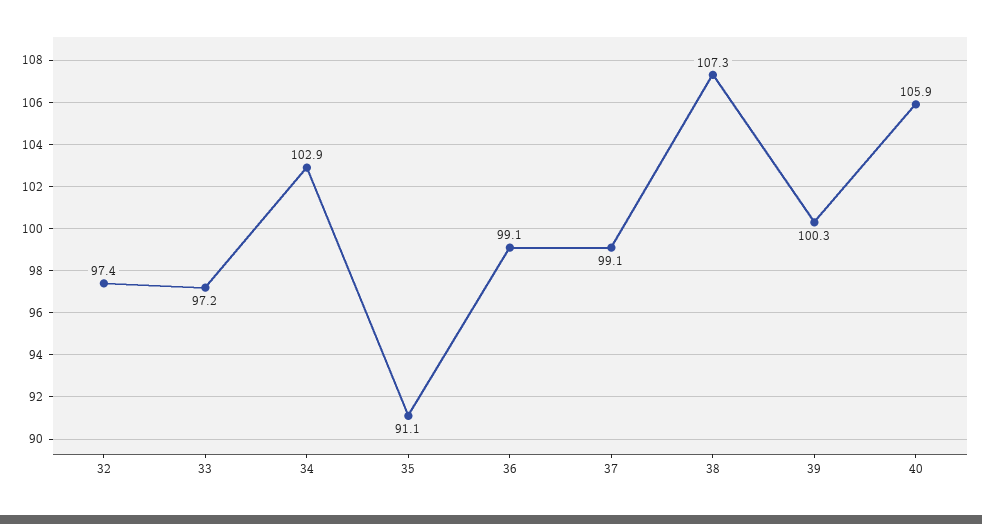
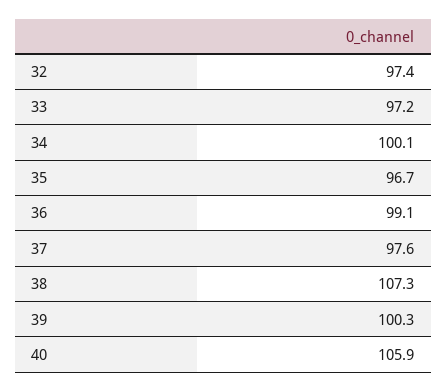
  {
    "32": 97.4,
    "33": 97.2,
-   "34": 102.9,
+   "34": 100.1,
-   "35": 91.1,
+   "35": 96.7,
    "36": 99.1,
-   "37": 99.1,
+   "37": 97.6,
    "38": 107.3,
    "39": 100.3,
    "40": 105.9
  }

